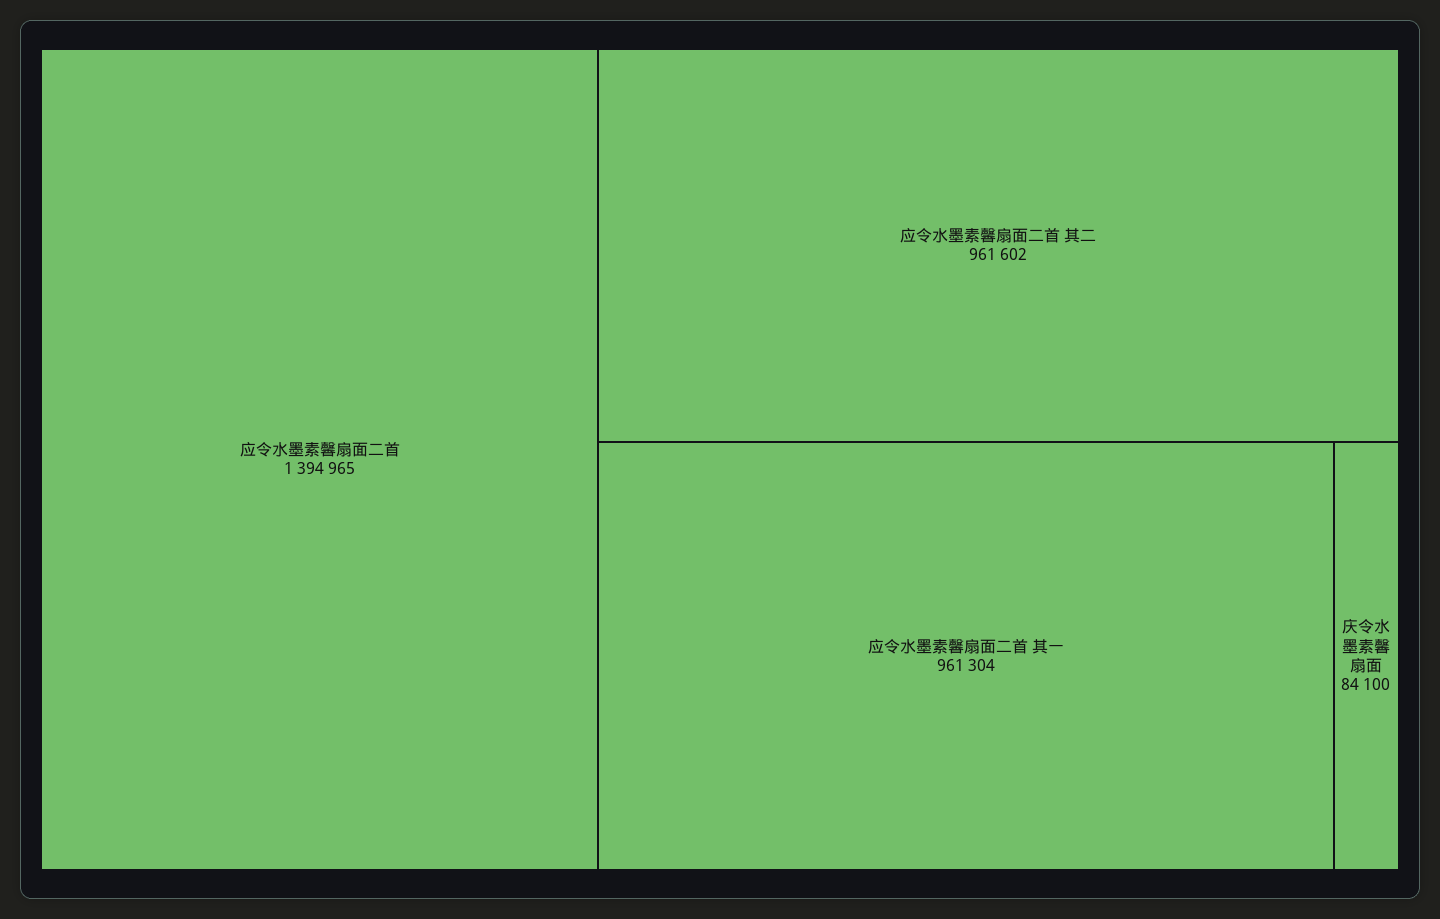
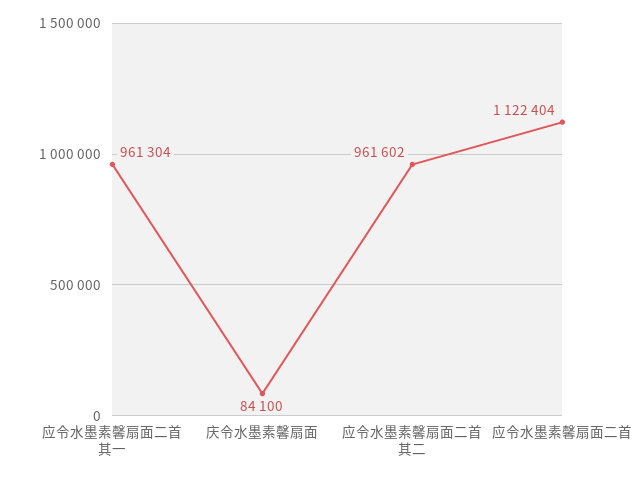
  {
-   "应令水墨素馨扇面二首": 1394965,
+   "应令水墨素馨扇面二首": 1122404,
    "应令水墨素馨扇面二首 其二": 961602,
    "应令水墨素馨扇面二首 其一": 961304,
    "庆令水墨素馨扇面": 84100
  }

